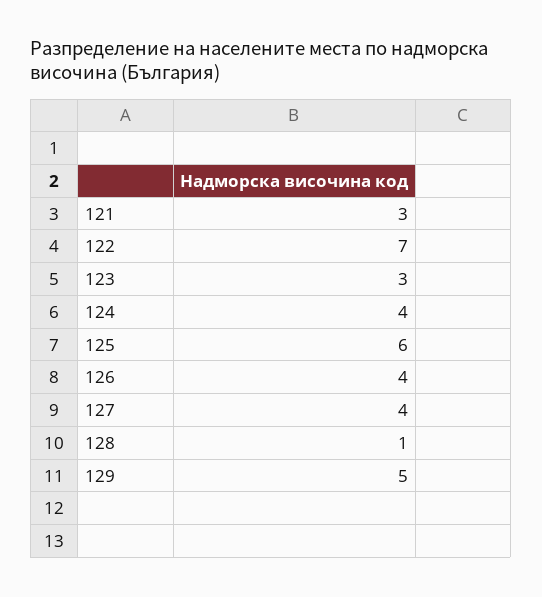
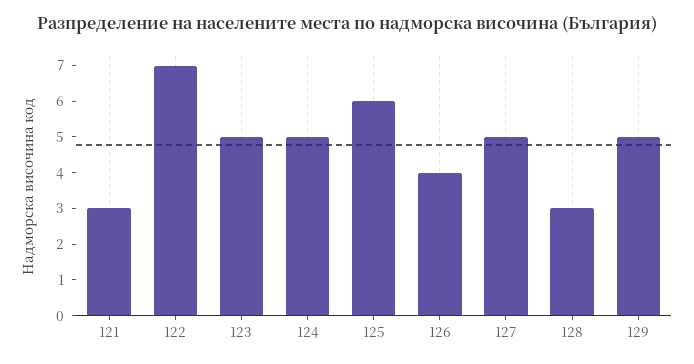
  {
    "121": 3,
    "122": 7,
-   "123": 3,
+   "123": 5,
-   "124": 4,
+   "124": 5,
    "125": 6,
    "126": 4,
-   "127": 4,
+   "127": 5,
-   "128": 1,
+   "128": 3,
    "129": 5
  }

